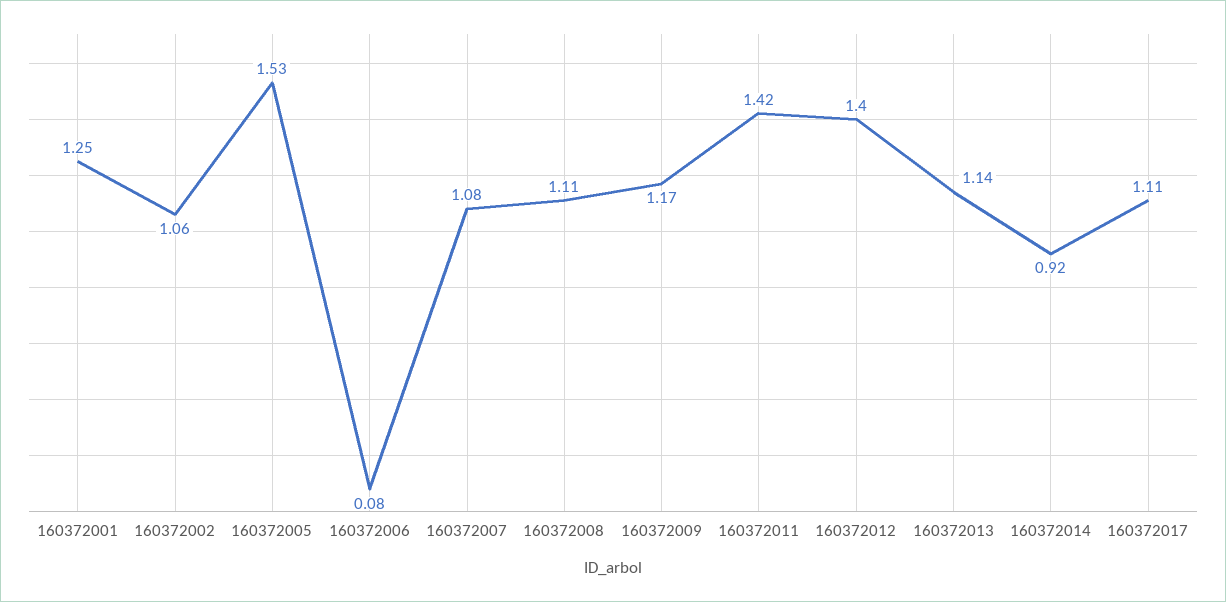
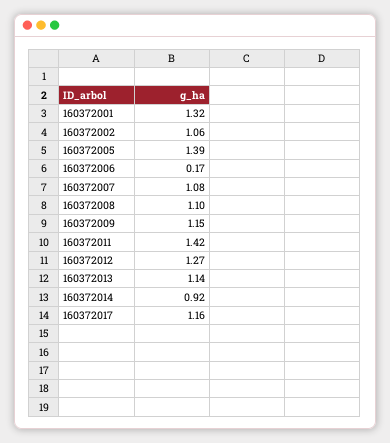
  {
-   "160372001": 1.25,
+   "160372001": 1.32,
    "160372002": 1.06,
-   "160372005": 1.53,
+   "160372005": 1.39,
-   "160372006": 0.08,
+   "160372006": 0.17,
    "160372007": 1.08,
-   "160372008": 1.11,
+   "160372008": 1.1,
-   "160372009": 1.17,
+   "160372009": 1.15,
    "160372011": 1.42,
-   "160372012": 1.4,
+   "160372012": 1.27,
    "160372013": 1.14,
    "160372014": 0.92,
-   "160372017": 1.11
+   "160372017": 1.16
  }

